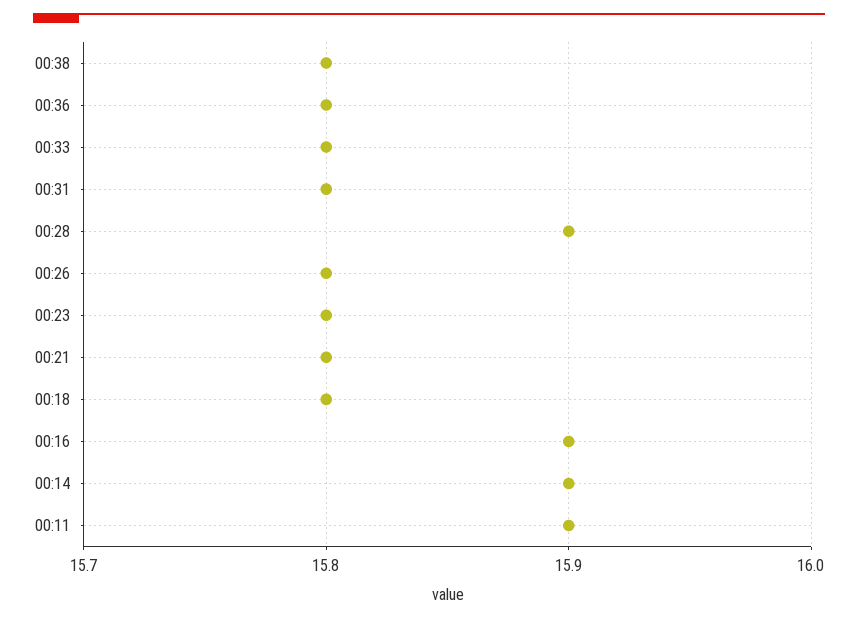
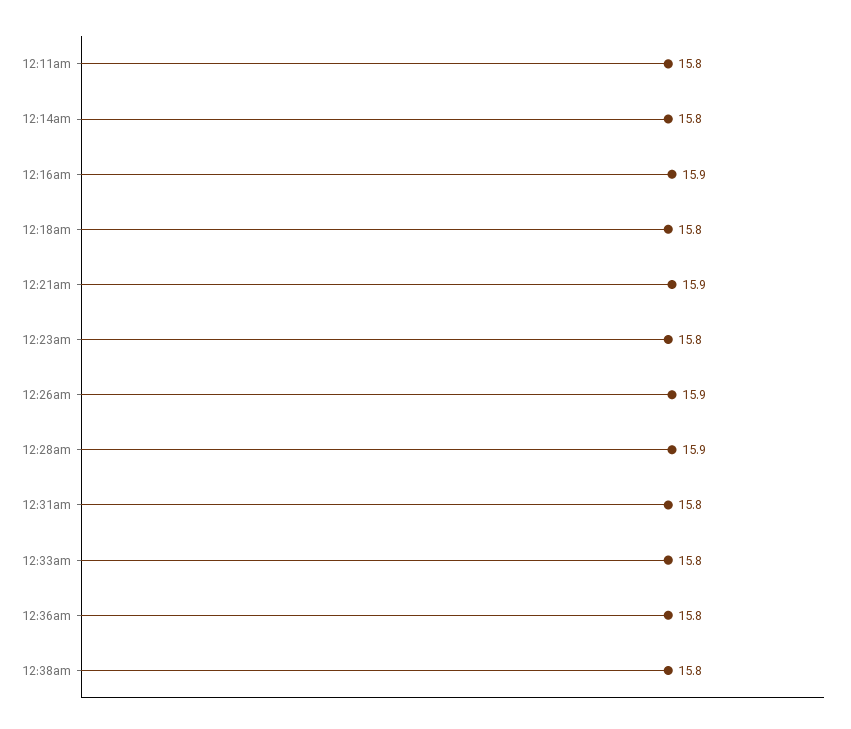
  {
    "00:38": 15.8,
    "00:36": 15.8,
    "00:33": 15.8,
    "00:31": 15.8,
    "00:28": 15.9,
-   "00:26": 15.8,
+   "00:26": 15.9,
    "00:23": 15.8,
-   "00:21": 15.8,
+   "00:21": 15.9,
    "00:18": 15.8,
    "00:16": 15.9,
-   "00:14": 15.9,
+   "00:14": 15.8,
-   "00:11": 15.9
+   "00:11": 15.8
  }

